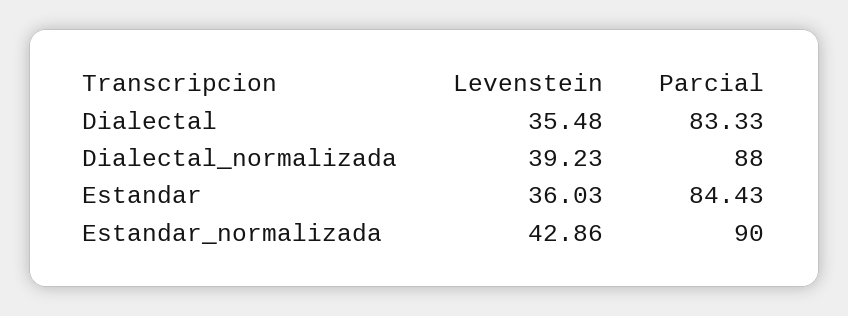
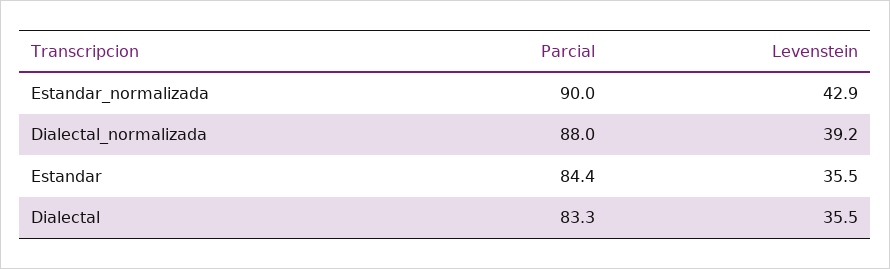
  {
    "Levenstein": {
      "Dialectal": 35.48,
      "Dialectal_normalizada": 39.23,
-     "Estandar": 36.03,
+     "Estandar": 35.5,
      "Estandar_normalizada": 42.86
    },
    "Parcial": {
      "Dialectal": 83.33,
      "Dialectal_normalizada": 88,
      "Estandar": 84.43,
      "Estandar_normalizada": 90
    }
  }

